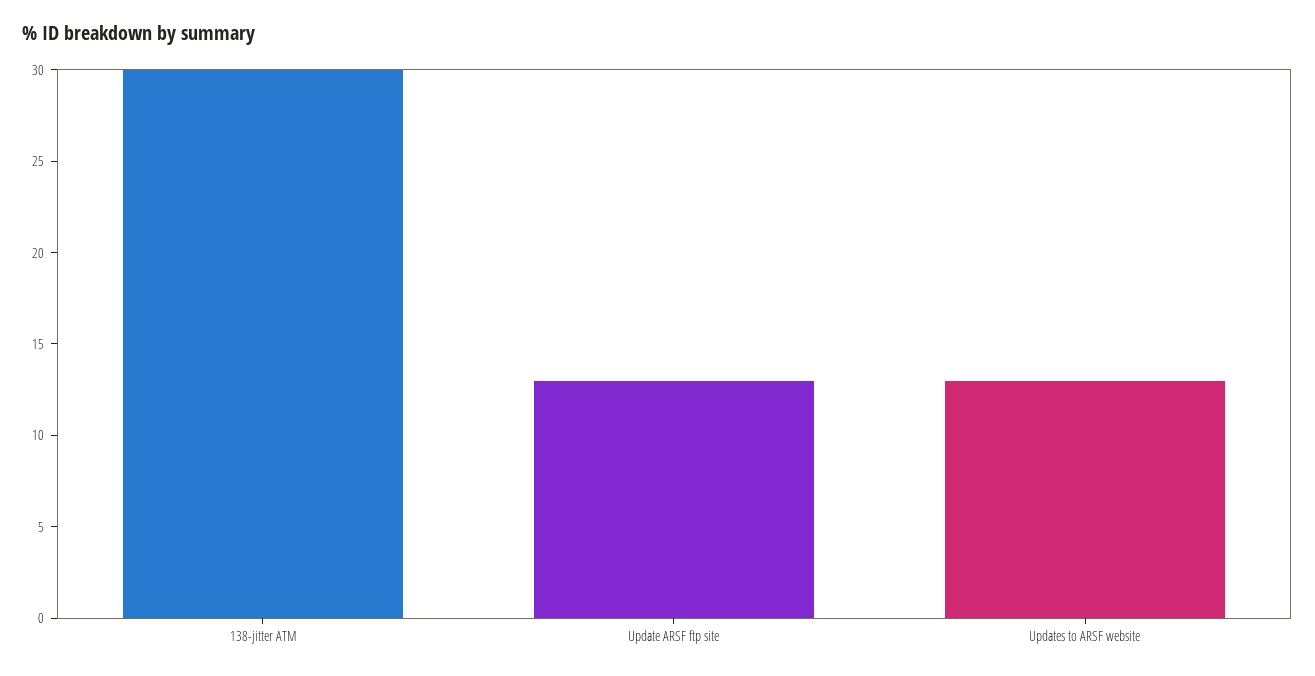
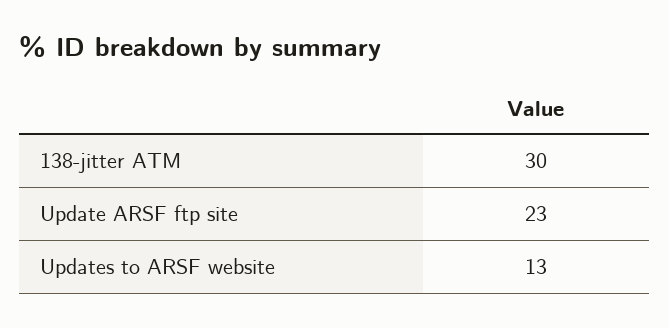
  {
    "138-jitter ATM": 30,
-   "Update ARSF ftp site": 13,
+   "Update ARSF ftp site": 23,
    "Updates to ARSF website": 13
  }

